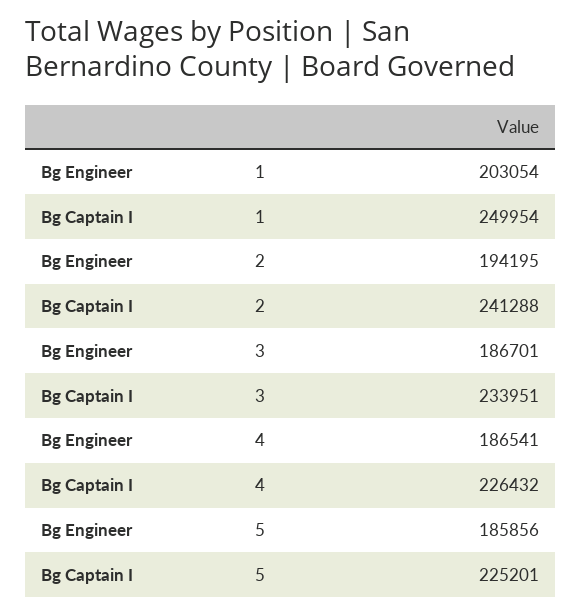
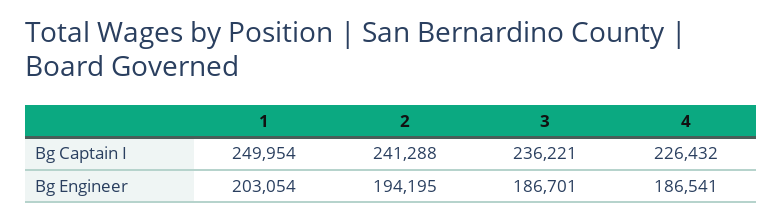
  {
    "Bg Engineer": {
      "1": 203054,
      "2": 194195,
      "3": 186701,
-     "4": 186541,
+     "4": 186541
-     "5": 185856
    },
    "Bg Captain I": {
      "1": 249954,
      "2": 241288,
-     "3": 233951,
+     "3": 236221,
-     "4": 226432,
+     "4": 226432
-     "5": 225201
    }
  }

